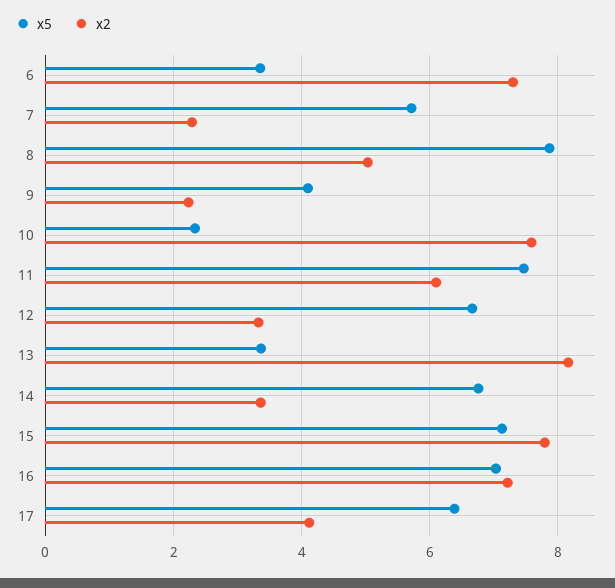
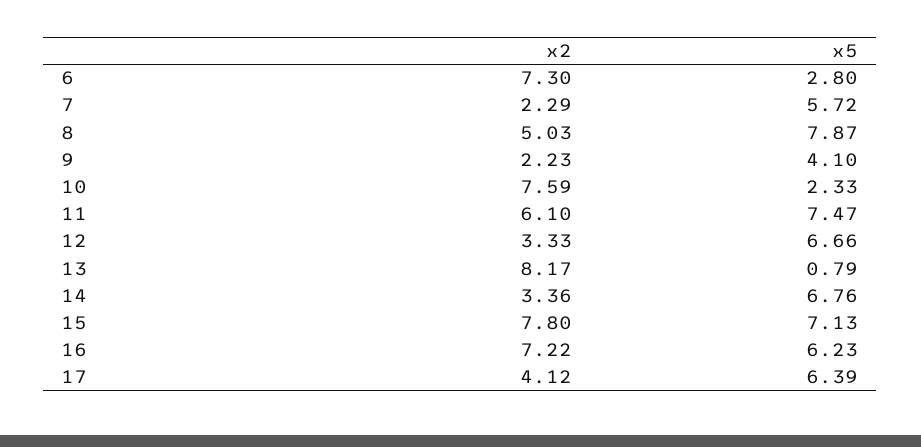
  {
    "x5": {
-     "6": 3.4,
+     "6": 2.8,
      "7": 5.72,
      "8": 7.87,
      "9": 4.1,
      "10": 2.33,
      "11": 7.47,
      "12": 6.66,
-     "13": 3.4,
+     "13": 0.79,
      "14": 6.76,
      "15": 7.13,
-     "16": 7,
+     "16": 6.23,
      "17": 6.39
    },
    "x2": {
      "6": 7.3,
      "7": 2.29,
      "8": 5.03,
      "9": 2.23,
      "10": 7.59,
      "11": 6.1,
      "12": 3.33,
      "13": 8.17,
      "14": 3.36,
      "15": 7.8,
      "16": 7.22,
      "17": 4.12
    }
  }

